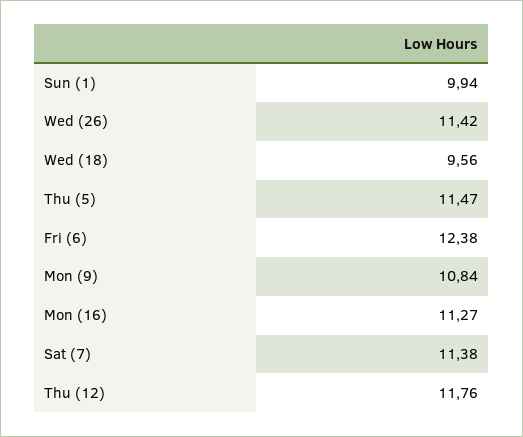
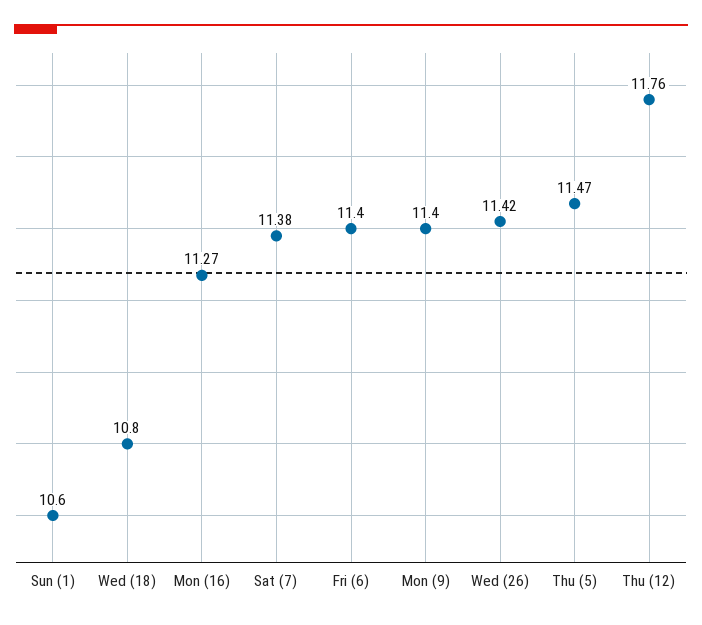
  {
-   "Sun (1)": 9.94,
+   "Sun (1)": 10.6,
    "Wed (26)": 11.42,
-   "Wed (18)": 9.56,
+   "Wed (18)": 10.8,
    "Thu (5)": 11.47,
-   "Fri (6)": 12.38,
+   "Fri (6)": 11.4,
-   "Mon (9)": 10.84,
+   "Mon (9)": 11.4,
    "Mon (16)": 11.27,
    "Sat (7)": 11.38,
    "Thu (12)": 11.76
  }

